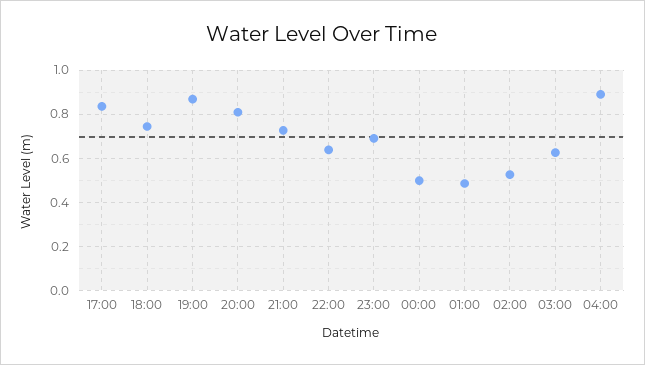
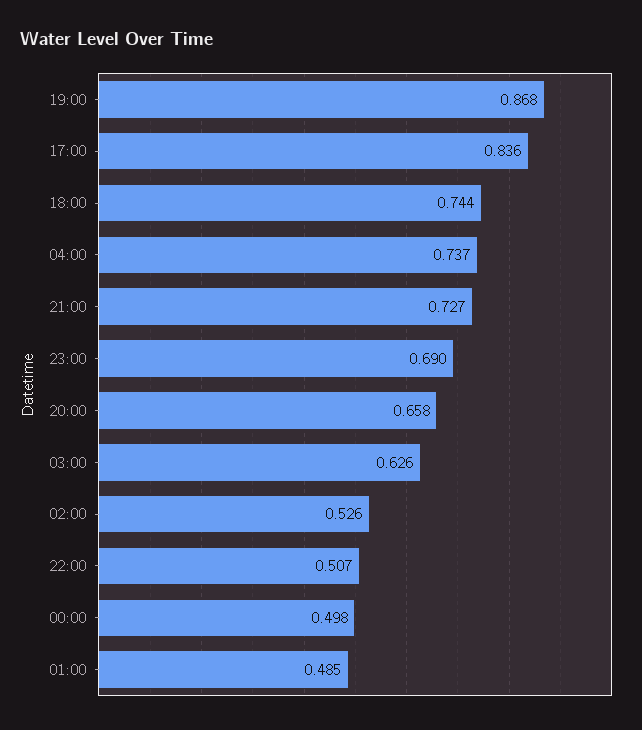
  {
    "17:00": 0.836,
    "18:00": 0.744,
    "19:00": 0.868,
-   "20:00": 0.8,
+   "20:00": 0.658,
    "21:00": 0.727,
-   "22:00": 0.65,
+   "22:00": 0.507,
    "23:00": 0.69,
    "00:00": 0.498,
    "01:00": 0.485,
    "02:00": 0.526,
    "03:00": 0.626,
-   "04:00": 0.9
+   "04:00": 0.737
  }

